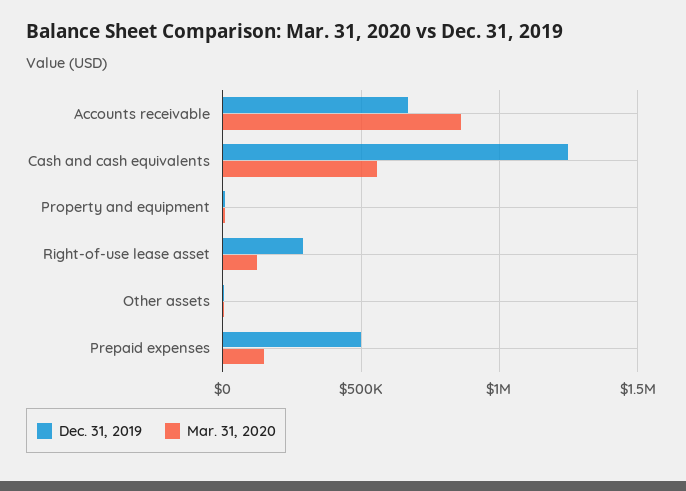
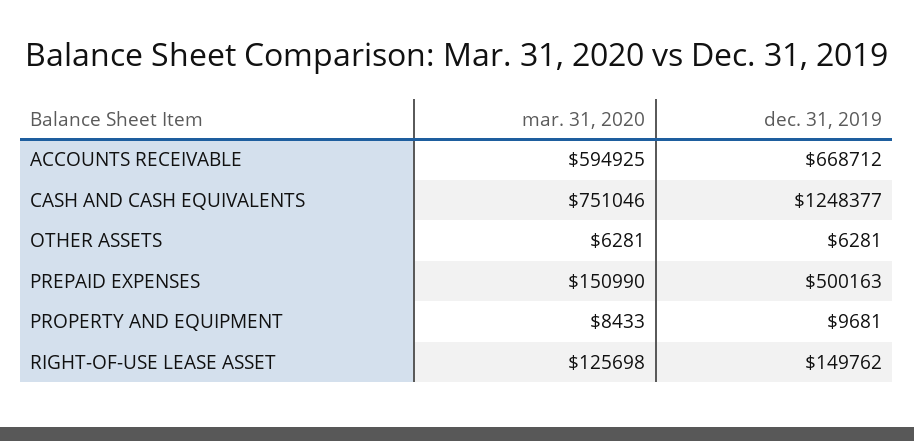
  {
    "Dec. 31, 2019": {
      "Accounts receivable": 668712,
      "Cash and cash equivalents": 1248377,
      "Property and equipment": 9681,
-     "Right-of-use lease asset": 300000,
+     "Right-of-use lease asset": 149762,
      "Other assets": 6281,
      "Prepaid expenses": 500163
    },
    "Mar. 31, 2020": {
-     "Accounts receivable": 850000,
+     "Accounts receivable": 594925,
-     "Cash and cash equivalents": 550000,
+     "Cash and cash equivalents": 751046,
      "Property and equipment": 8433,
      "Right-of-use lease asset": 125698,
      "Other assets": 6281,
      "Prepaid expenses": 150990
    }
  }

